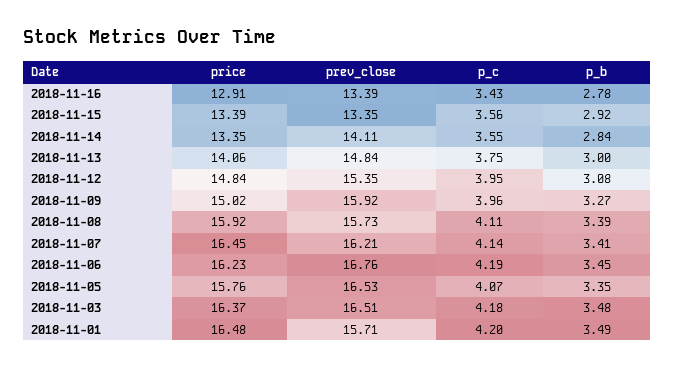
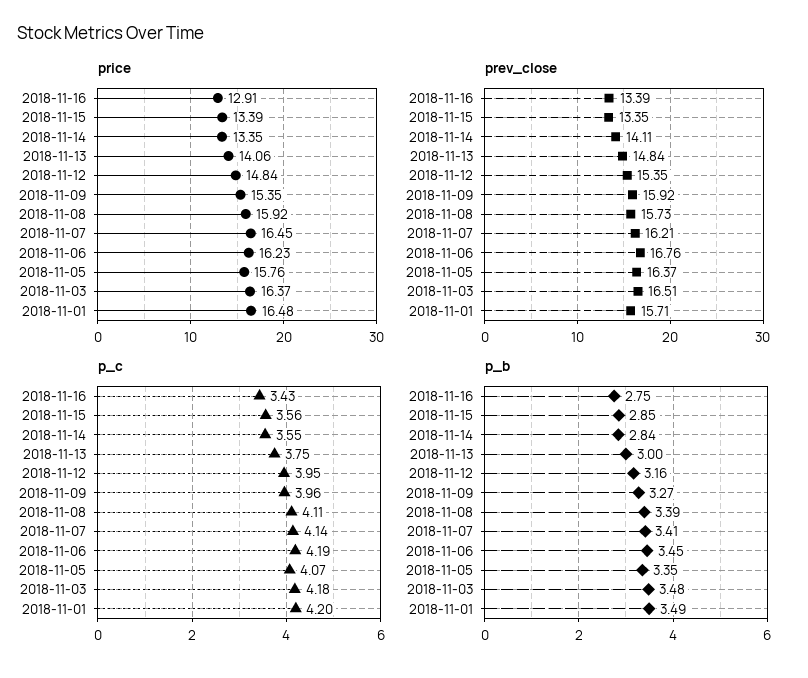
  {
    "price": {
      "2018-11-16": 12.91,
      "2018-11-15": 13.39,
      "2018-11-14": 13.35,
      "2018-11-13": 14.06,
      "2018-11-12": 14.84,
-     "2018-11-09": 15.02,
+     "2018-11-09": 15.35,
      "2018-11-08": 15.92,
      "2018-11-07": 16.45,
      "2018-11-06": 16.23,
      "2018-11-05": 15.76,
      "2018-11-03": 16.37,
      "2018-11-01": 16.48
    },
    "prev_close": {
      "2018-11-16": 13.39,
      "2018-11-15": 13.35,
      "2018-11-14": 14.11,
      "2018-11-13": 14.84,
      "2018-11-12": 15.35,
      "2018-11-09": 15.92,
      "2018-11-08": 15.73,
      "2018-11-07": 16.21,
      "2018-11-06": 16.76,
-     "2018-11-05": 16.53,
+     "2018-11-05": 16.37,
      "2018-11-03": 16.51,
      "2018-11-01": 15.71
    },
    "p_c": {
      "2018-11-16": 3.43,
      "2018-11-15": 3.56,
      "2018-11-14": 3.55,
      "2018-11-13": 3.75,
      "2018-11-12": 3.95,
      "2018-11-09": 3.96,
      "2018-11-08": 4.11,
      "2018-11-07": 4.14,
      "2018-11-06": 4.19,
      "2018-11-05": 4.07,
      "2018-11-03": 4.18,
      "2018-11-01": 4.2
    },
    "p_b": {
-     "2018-11-16": 2.78,
+     "2018-11-16": 2.75,
-     "2018-11-15": 2.92,
+     "2018-11-15": 2.85,
      "2018-11-14": 2.84,
      "2018-11-13": 3,
-     "2018-11-12": 3.08,
+     "2018-11-12": 3.16,
      "2018-11-09": 3.27,
      "2018-11-08": 3.39,
      "2018-11-07": 3.41,
      "2018-11-06": 3.45,
      "2018-11-05": 3.35,
      "2018-11-03": 3.48,
      "2018-11-01": 3.49
    }
  }

